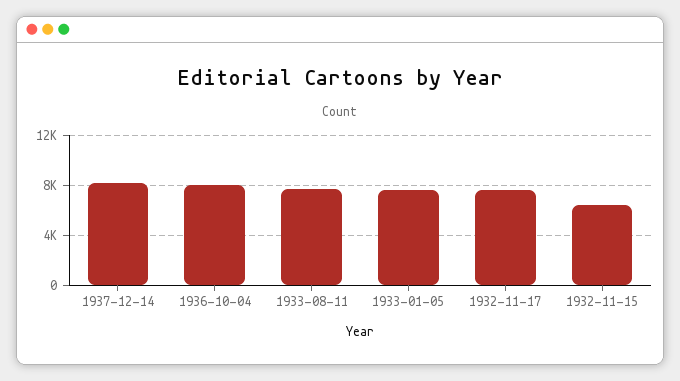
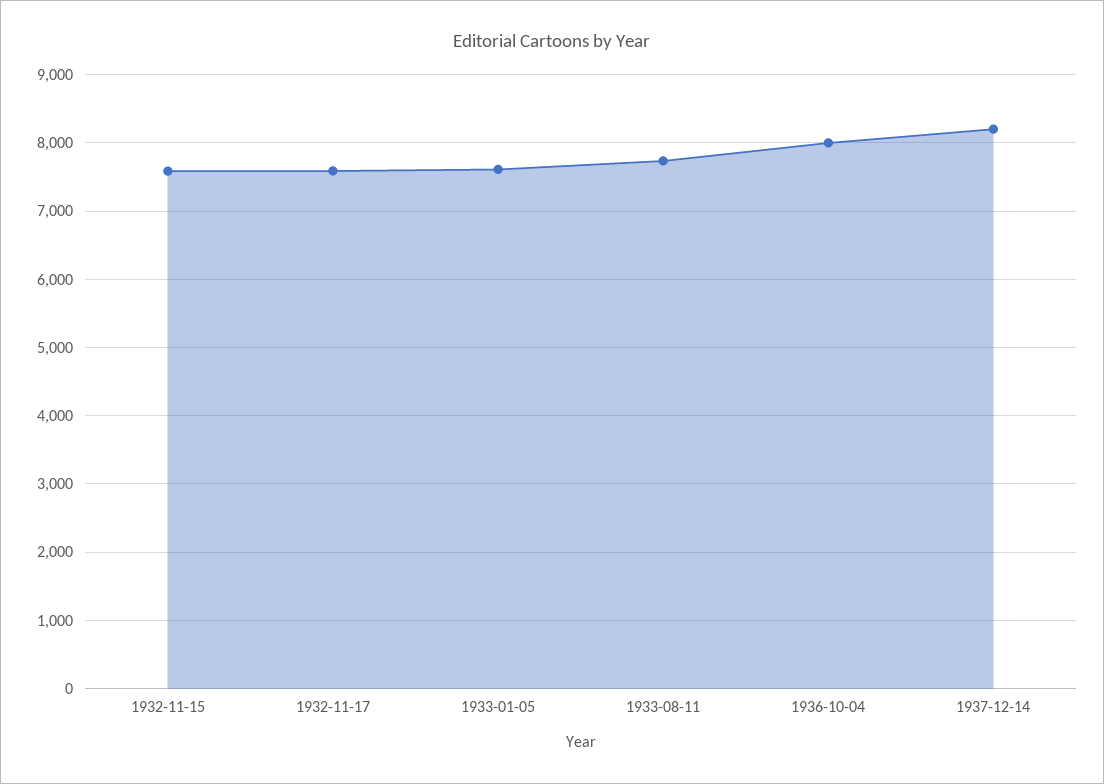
  {
    "1937-12-14": 8200,
    "1936-10-04": 8000,
    "1933-08-11": 7700,
    "1933-01-05": 7600,
    "1932-11-17": 7600,
-   "1932-11-15": 6500
+   "1932-11-15": 7600
  }

